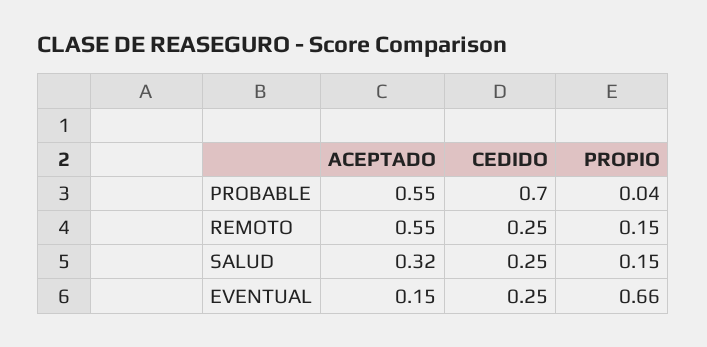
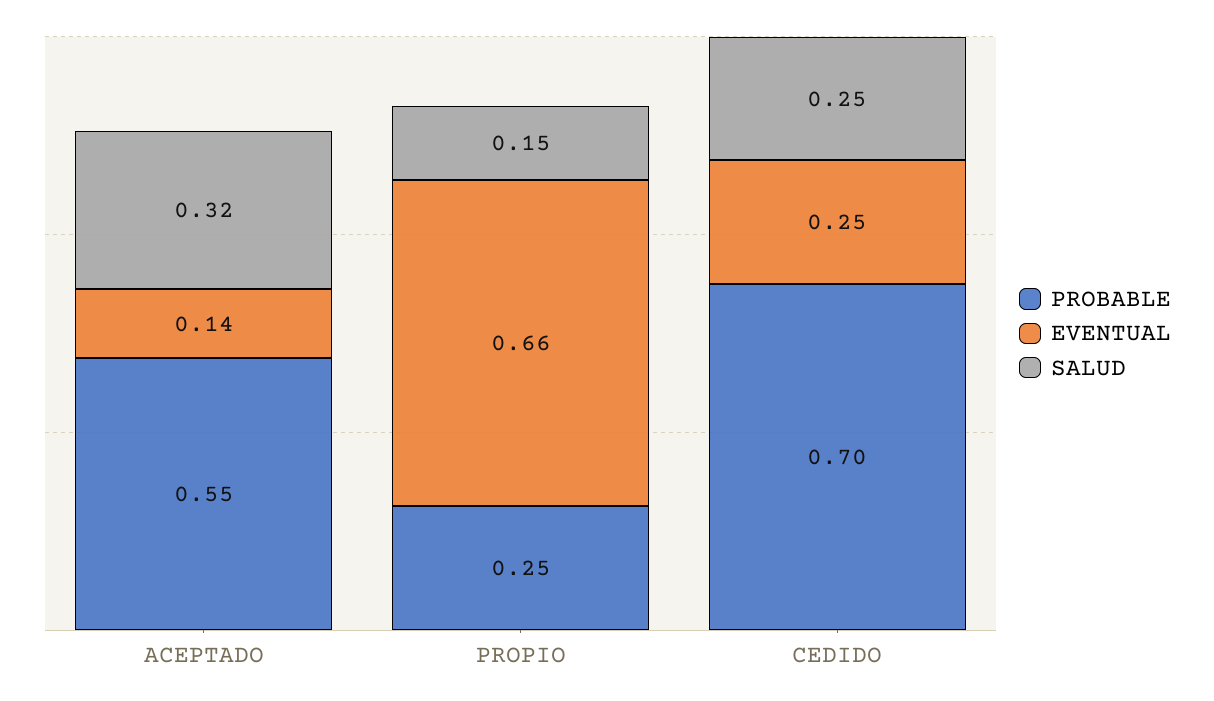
  {
    "PROBABLE": {
      "ACEPTADO": 0.55,
      "CEDIDO": 0.7,
-     "PROPIO": 0.04
+     "PROPIO": 0.25
    },
-   "REMOTO": {
-     "ACEPTADO": 0.55,
-     "CEDIDO": 0.25,
-     "PROPIO": 0.15
-   },
    "SALUD": {
      "ACEPTADO": 0.32,
      "CEDIDO": 0.25,
      "PROPIO": 0.15
    },
    "EVENTUAL": {
-     "ACEPTADO": 0.15,
+     "ACEPTADO": 0.14,
      "CEDIDO": 0.25,
      "PROPIO": 0.66
    }
  }

